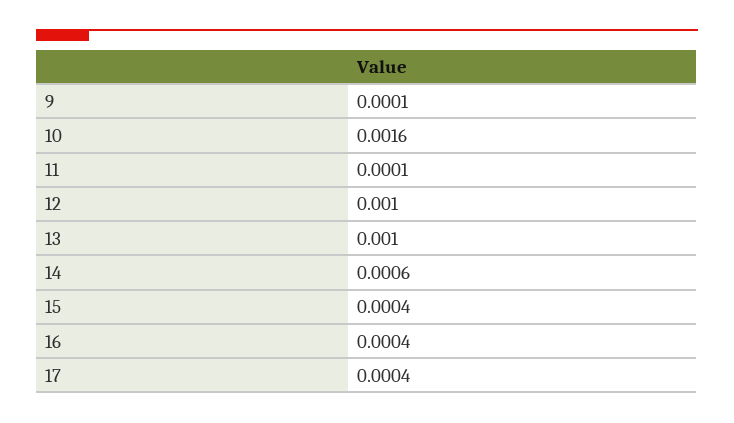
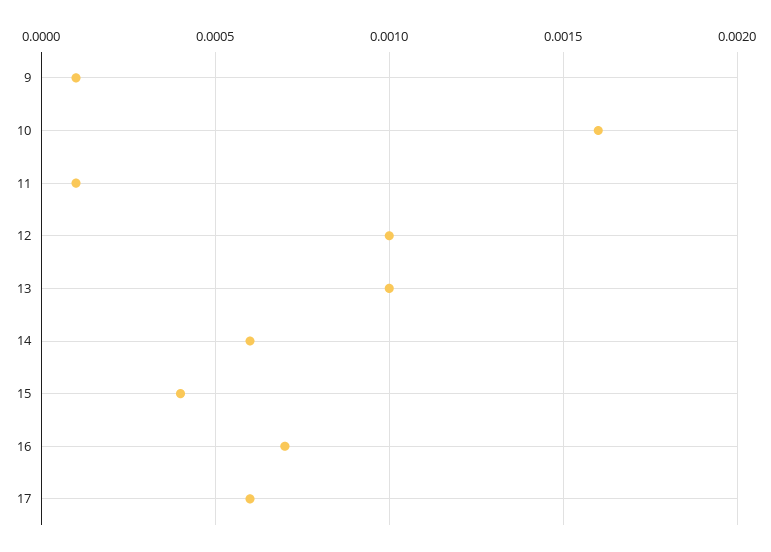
  {
    "9": 0.0001,
    "10": 0.0016,
    "11": 0.0001,
    "12": 0.001,
    "13": 0.001,
    "14": 0.0006,
    "15": 0.0004,
-   "16": 0.0004,
+   "16": 0.0007,
-   "17": 0.0004
+   "17": 0.0006
  }

